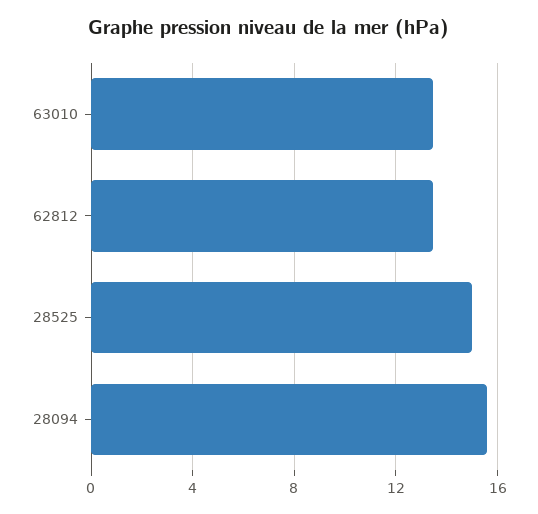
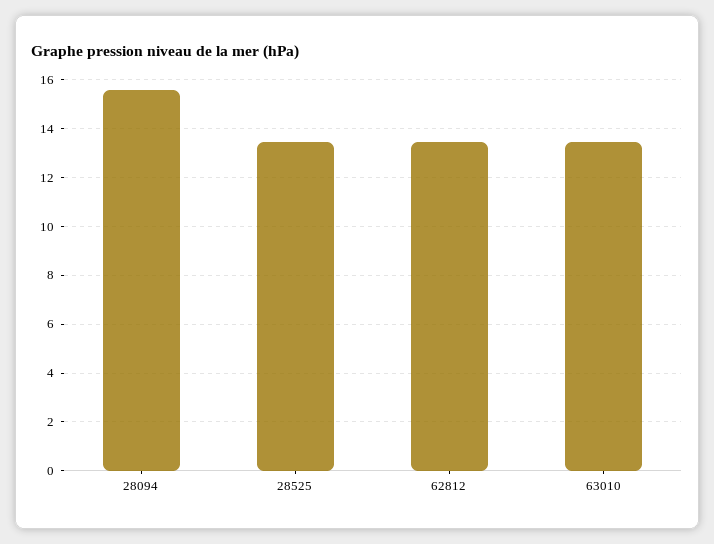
  {
    "63010": 13.5,
    "62812": 13.5,
-   "28525": 15,
+   "28525": 13.5,
    "28094": 15.5
  }

